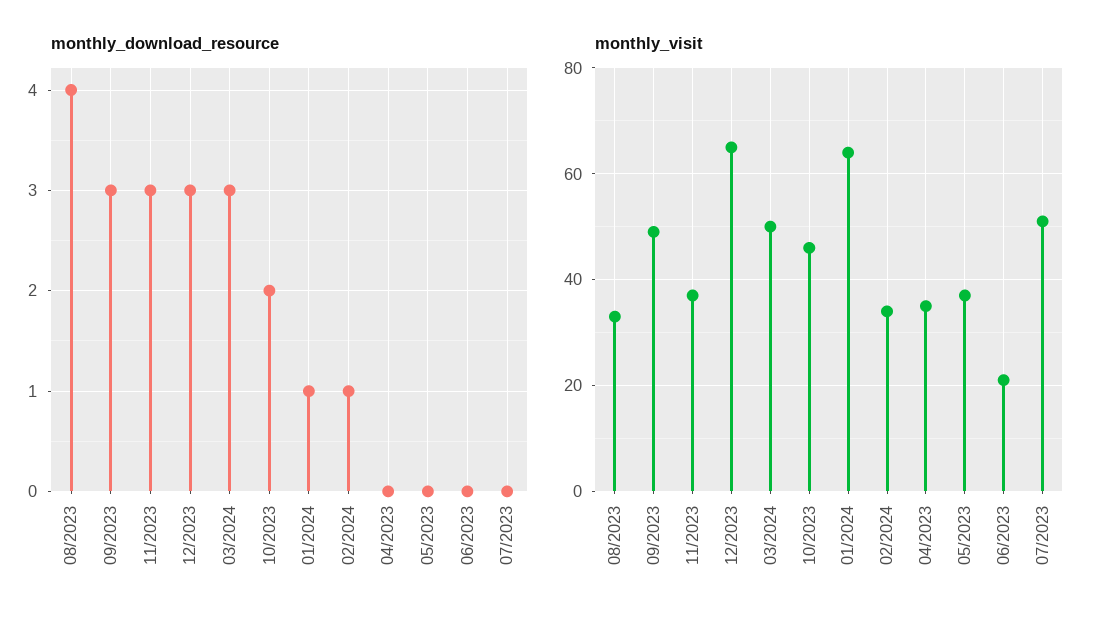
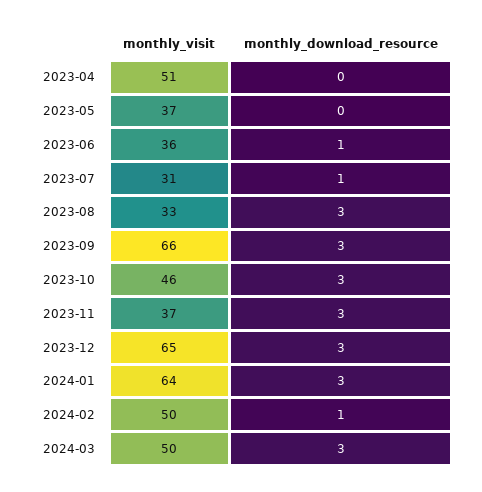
  {
    "monthly_download_resource": {
-     "08/2023": 4,
+     "08/2023": 3,
      "09/2023": 3,
      "11/2023": 3,
      "12/2023": 3,
      "03/2024": 3,
-     "10/2023": 2,
+     "10/2023": 3,
-     "01/2024": 1,
+     "01/2024": 3,
      "02/2024": 1,
      "04/2023": 0,
      "05/2023": 0,
-     "06/2023": 0,
+     "06/2023": 1,
-     "07/2023": 0
+     "07/2023": 1
    },
    "monthly_visit": {
      "08/2023": 33,
-     "09/2023": 50,
+     "09/2023": 66,
      "11/2023": 37,
      "12/2023": 65,
      "03/2024": 50,
      "10/2023": 46,
      "01/2024": 64,
-     "02/2024": 35,
+     "02/2024": 50,
-     "04/2023": 35,
+     "04/2023": 51,
      "05/2023": 37,
-     "06/2023": 20,
+     "06/2023": 36,
-     "07/2023": 50
+     "07/2023": 31
    }
  }

